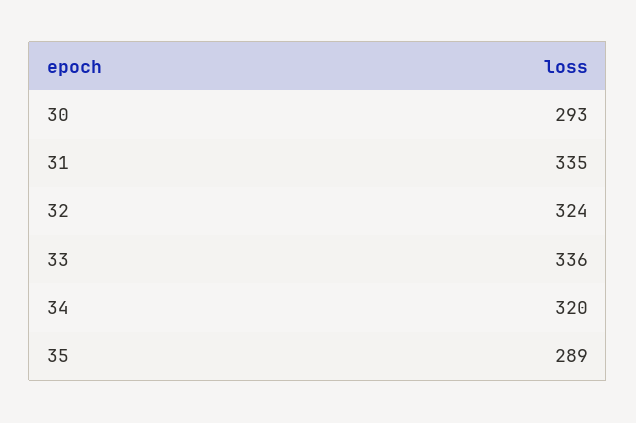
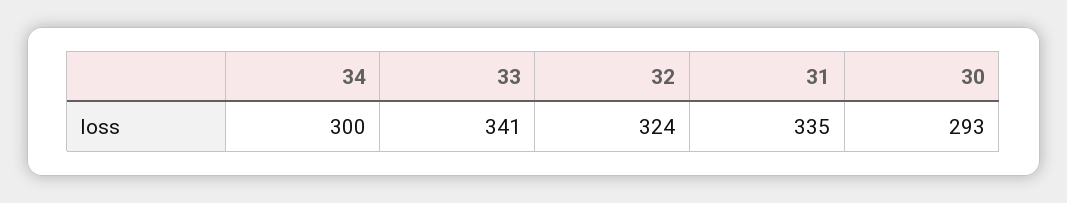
  {
    "30": 293,
    "31": 335,
    "32": 324,
-   "33": 336,
+   "33": 341,
-   "34": 320,
+   "34": 300
-   "35": 289
  }

